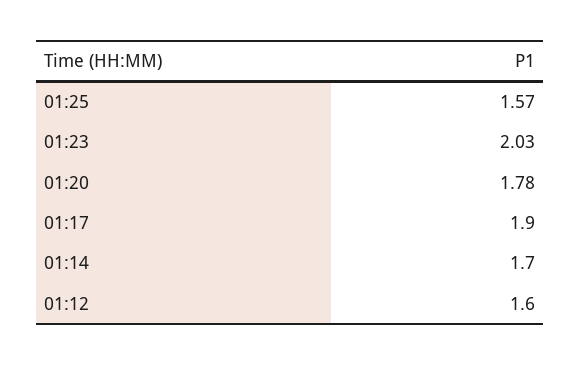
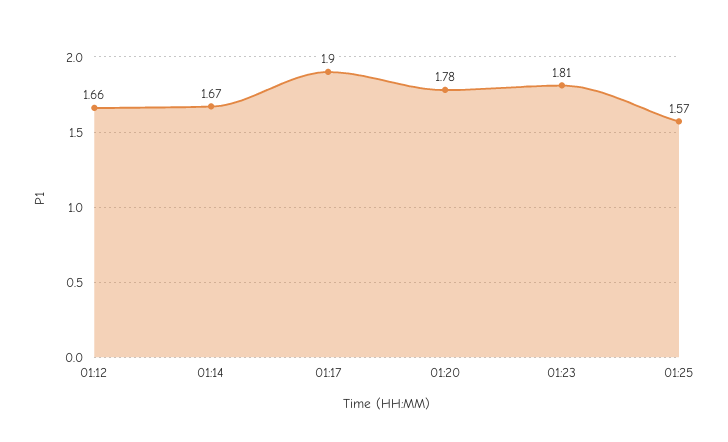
  {
    "01:25": 1.57,
-   "01:23": 2.03,
+   "01:23": 1.81,
    "01:20": 1.78,
    "01:17": 1.9,
-   "01:14": 1.7,
+   "01:14": 1.67,
-   "01:12": 1.6
+   "01:12": 1.66
  }

